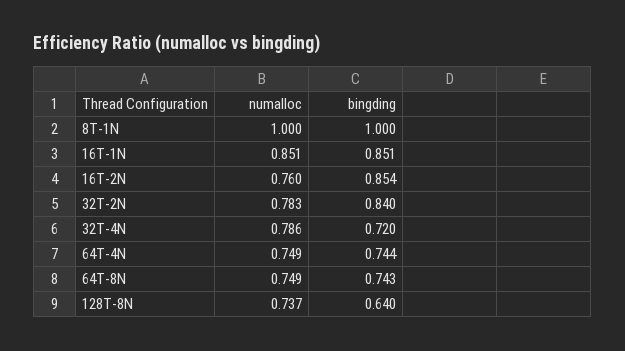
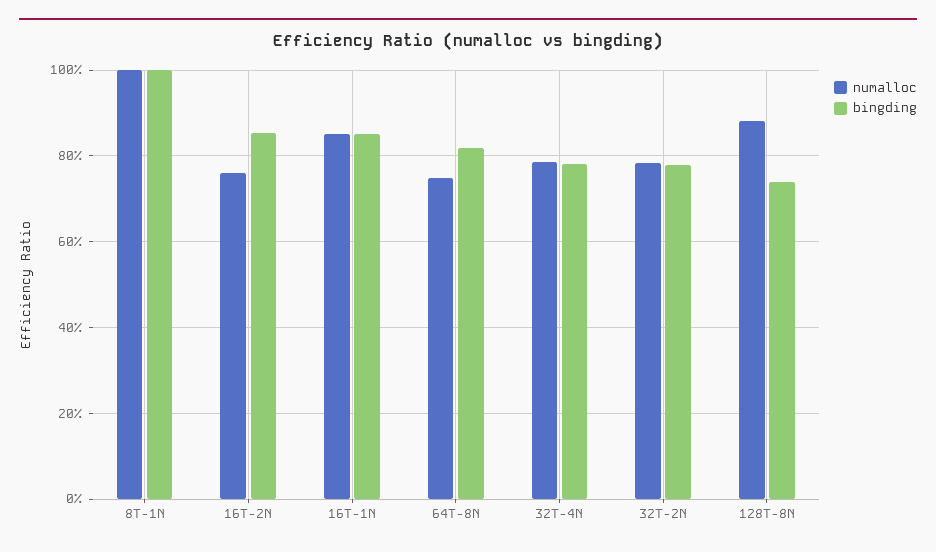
  {
    "numalloc": {
      "8T-1N": 1,
      "16T-1N": 0.851,
      "16T-2N": 0.76,
      "32T-2N": 0.783,
      "32T-4N": 0.786,
-     "64T-4N": 0.749,
      "64T-8N": 0.749,
-     "128T-8N": 0.737
+     "128T-8N": 0.88
    },
    "bingding": {
      "8T-1N": 1,
      "16T-1N": 0.851,
      "16T-2N": 0.854,
-     "32T-2N": 0.84,
+     "32T-2N": 0.78,
-     "32T-4N": 0.72,
+     "32T-4N": 0.78,
-     "64T-4N": 0.744,
-     "64T-8N": 0.743,
+     "64T-8N": 0.82,
-     "128T-8N": 0.64
+     "128T-8N": 0.74
    }
  }

